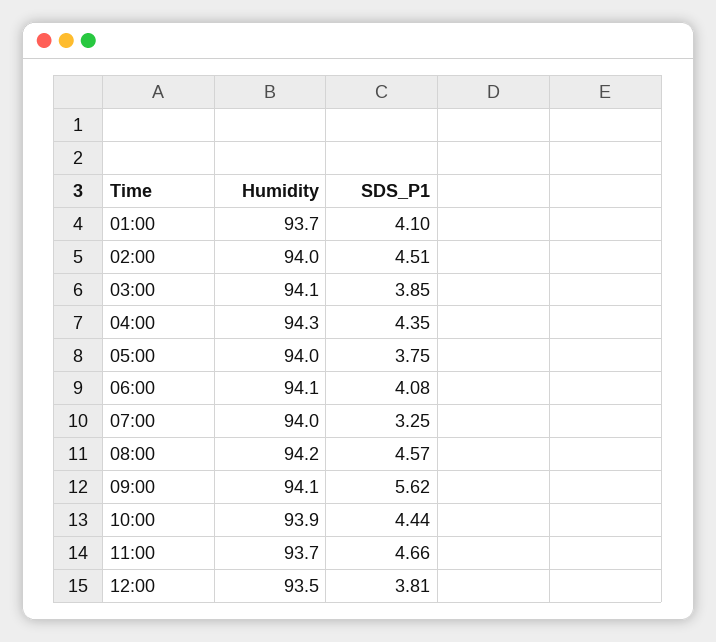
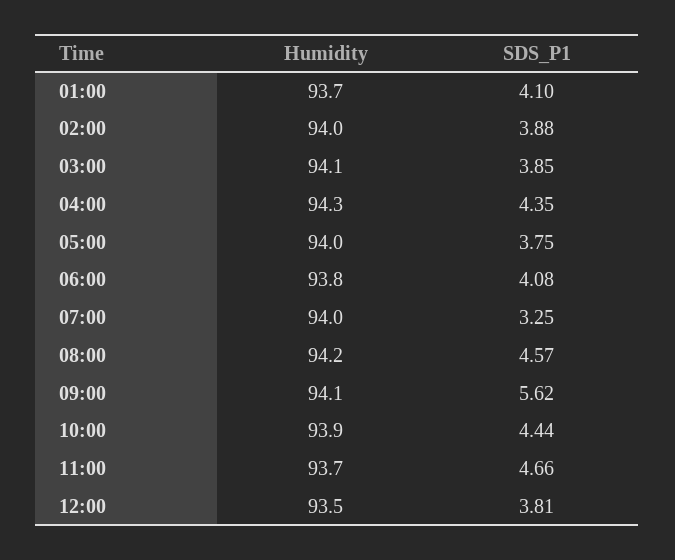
  {
    "Humidity": {
      "01:00": 93.7,
      "02:00": 94,
      "03:00": 94.1,
      "04:00": 94.3,
      "05:00": 94,
-     "06:00": 94.1,
+     "06:00": 93.8,
      "07:00": 94,
      "08:00": 94.2,
      "09:00": 94.1,
      "10:00": 93.9,
      "11:00": 93.7,
      "12:00": 93.5
    },
    "SDS_P1": {
      "01:00": 4.1,
-     "02:00": 4.51,
+     "02:00": 3.88,
      "03:00": 3.85,
      "04:00": 4.35,
      "05:00": 3.75,
      "06:00": 4.08,
      "07:00": 3.25,
      "08:00": 4.57,
      "09:00": 5.62,
      "10:00": 4.44,
      "11:00": 4.66,
      "12:00": 3.81
    }
  }

